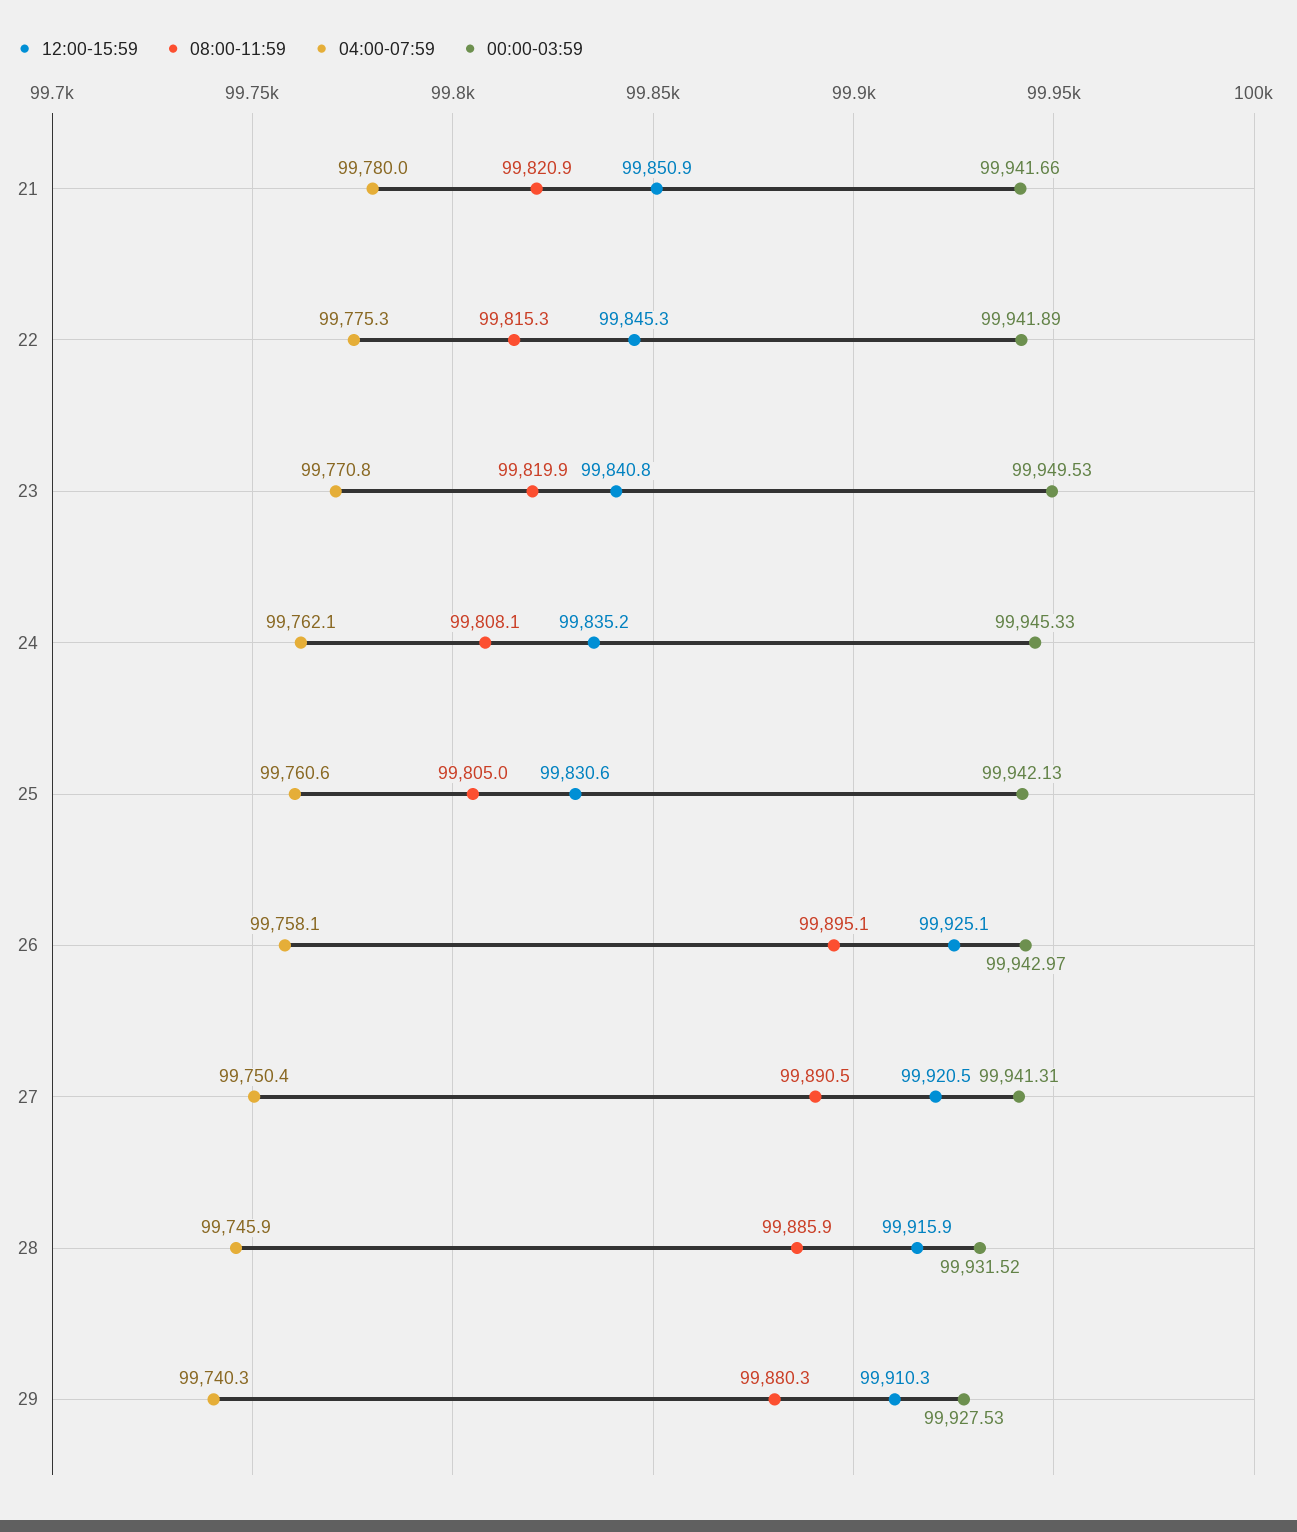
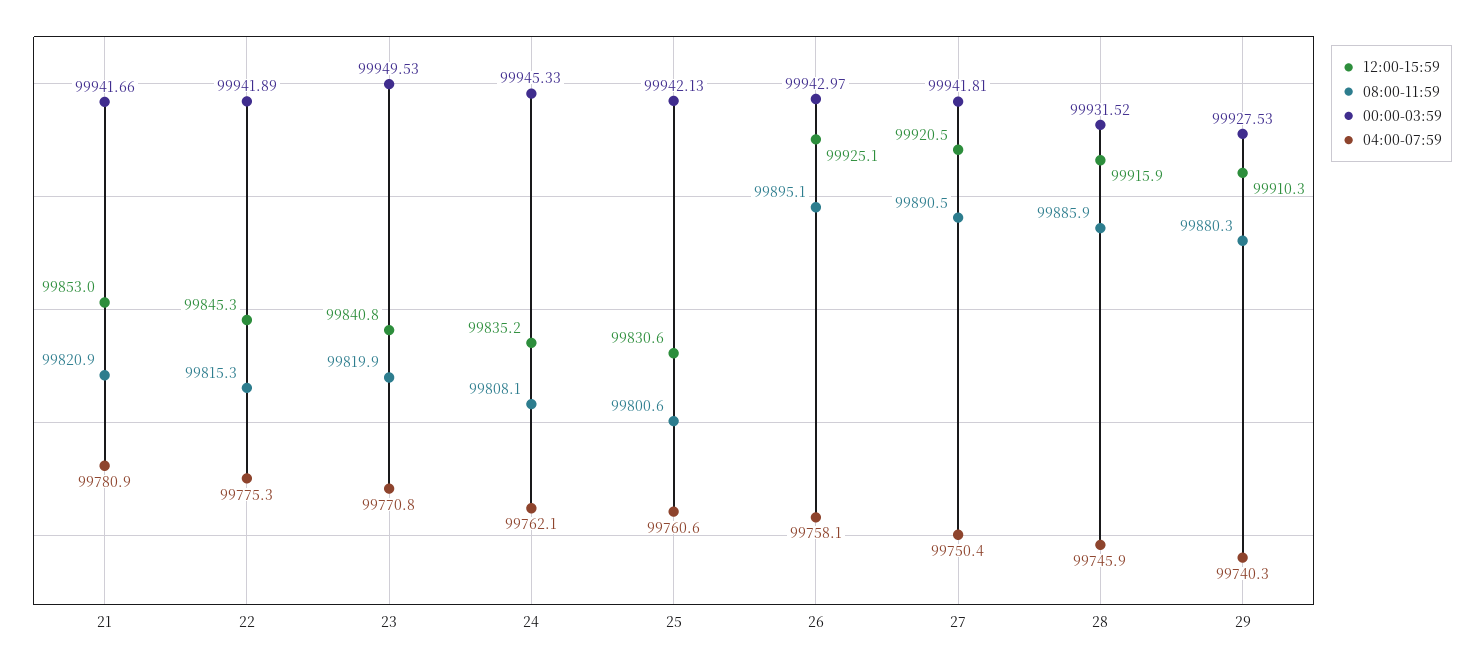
  {
    "12:00-15:59": {
-     "21": 99850.9,
+     "21": 99853,
      "22": 99845.3,
      "23": 99840.8,
      "24": 99835.2,
      "25": 99830.6,
      "26": 99925.1,
      "27": 99920.5,
      "28": 99915.9,
      "29": 99910.3
    },
    "08:00-11:59": {
      "21": 99820.9,
      "22": 99815.3,
      "23": 99819.9,
      "24": 99808.1,
-     "25": 99805,
+     "25": 99800.6,
      "26": 99895.1,
      "27": 99890.5,
      "28": 99885.9,
      "29": 99880.3
    },
    "04:00-07:59": {
-     "21": 99780,
+     "21": 99780.9,
      "22": 99775.3,
      "23": 99770.8,
      "24": 99762.1,
      "25": 99760.6,
      "26": 99758.1,
      "27": 99750.4,
      "28": 99745.9,
      "29": 99740.3
    },
    "00:00-03:59": {
      "21": 99941.66,
      "22": 99941.89,
      "23": 99949.53,
      "24": 99945.33,
      "25": 99942.13,
      "26": 99942.97,
-     "27": 99941.31,
+     "27": 99941.81,
      "28": 99931.52,
      "29": 99927.53
    }
  }

